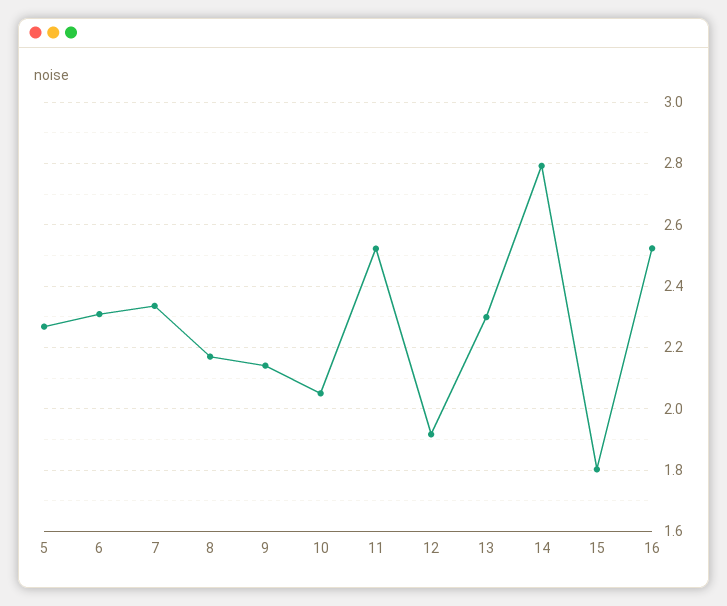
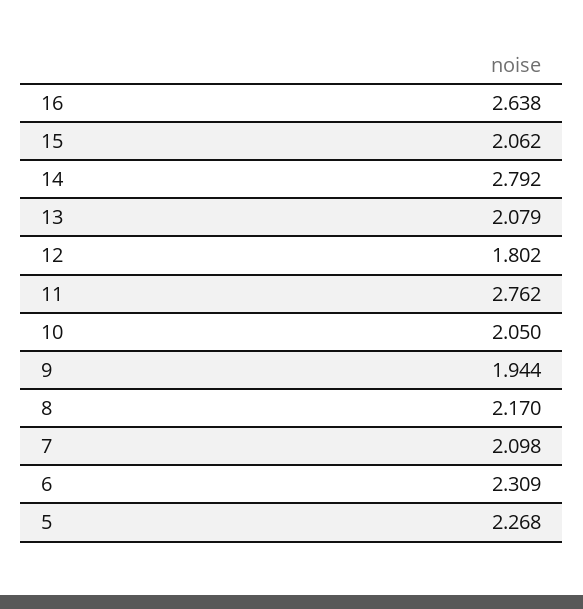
  {
    "5": 2.268,
    "6": 2.309,
-   "7": 2.34,
+   "7": 2.098,
    "8": 2.17,
-   "9": 2.14,
+   "9": 1.944,
    "10": 2.05,
-   "11": 2.52,
+   "11": 2.762,
-   "12": 1.92,
+   "12": 1.802,
-   "13": 2.3,
+   "13": 2.079,
    "14": 2.792,
-   "15": 1.8,
+   "15": 2.062,
-   "16": 2.52
+   "16": 2.638
  }

